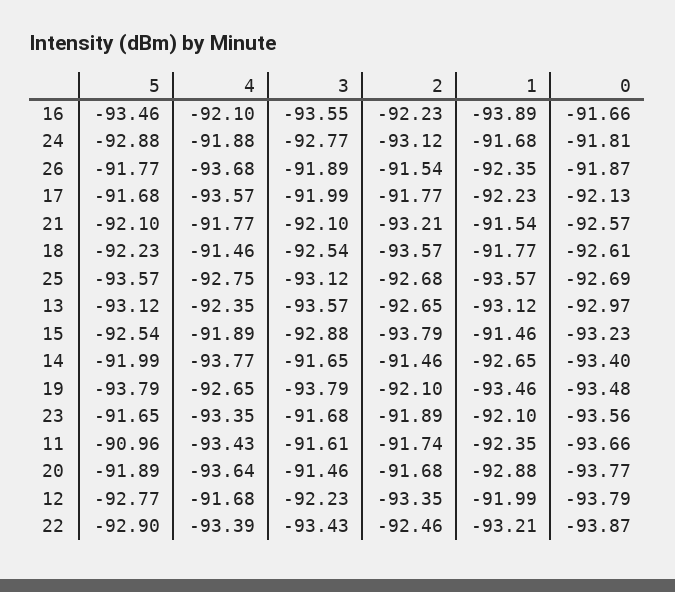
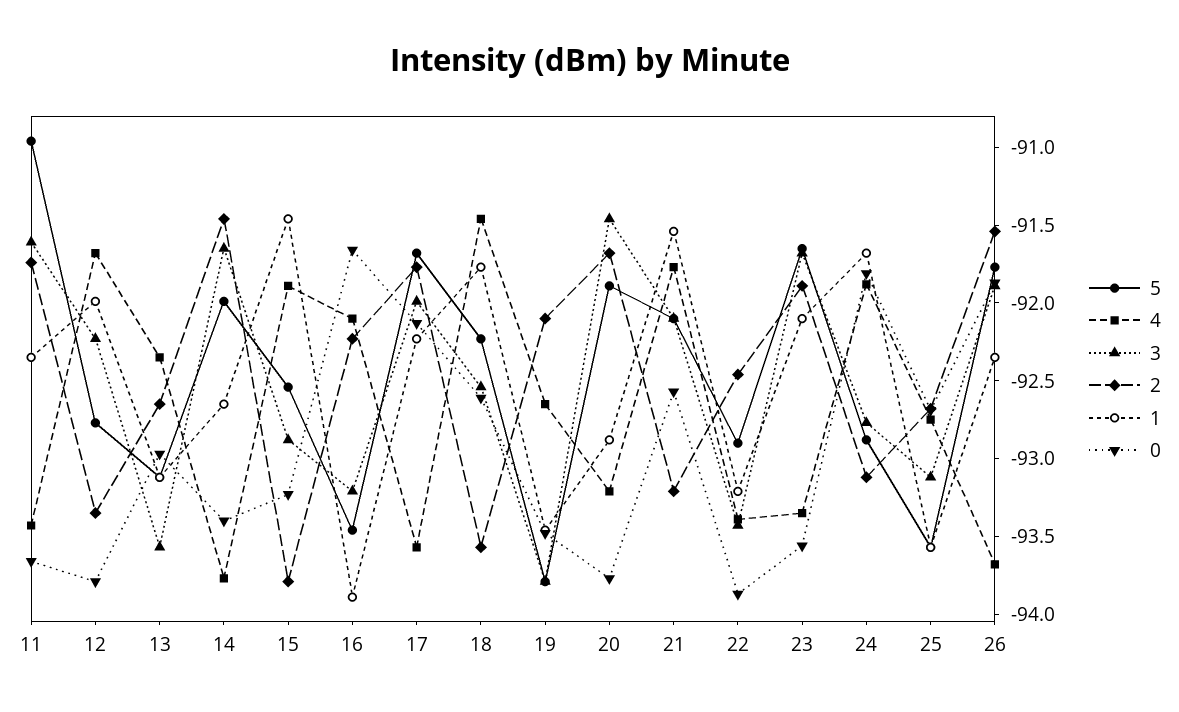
  {
    "5": {
      "16": -93.46,
      "24": -92.88,
      "26": -91.77,
      "17": -91.68,
      "21": -92.1,
      "18": -92.23,
      "25": -93.57,
      "13": -93.12,
      "15": -92.54,
      "14": -91.99,
      "19": -93.79,
      "23": -91.65,
      "11": -90.96,
      "20": -91.89,
      "12": -92.77,
      "22": -92.9
    },
    "4": {
      "16": -92.1,
      "24": -91.88,
      "26": -93.68,
      "17": -93.57,
      "21": -91.77,
      "18": -91.46,
      "25": -92.75,
      "13": -92.35,
      "15": -91.89,
      "14": -93.77,
      "19": -92.65,
      "23": -93.35,
      "11": -93.43,
-     "20": -93.64,
+     "20": -93.2,
      "12": -91.68,
      "22": -93.39
    },
    "3": {
-     "16": -93.55,
+     "16": -93.2,
      "24": -92.77,
      "26": -91.89,
      "17": -91.99,
      "21": -92.1,
      "18": -92.54,
      "25": -93.12,
      "13": -93.57,
      "15": -92.88,
      "14": -91.65,
      "19": -93.79,
      "23": -91.68,
      "11": -91.61,
      "20": -91.46,
      "12": -92.23,
      "22": -93.43
    },
    "2": {
      "16": -92.23,
      "24": -93.12,
      "26": -91.54,
      "17": -91.77,
      "21": -93.21,
      "18": -93.57,
      "25": -92.68,
      "13": -92.65,
      "15": -93.79,
      "14": -91.46,
      "19": -92.1,
      "23": -91.89,
      "11": -91.74,
      "20": -91.68,
      "12": -93.35,
      "22": -92.46
    },
    "1": {
      "16": -93.89,
      "24": -91.68,
      "26": -92.35,
      "17": -92.23,
      "21": -91.54,
      "18": -91.77,
      "25": -93.57,
      "13": -93.12,
      "15": -91.46,
      "14": -92.65,
      "19": -93.46,
      "23": -92.1,
      "11": -92.35,
      "20": -92.88,
      "12": -91.99,
      "22": -93.21
    },
    "0": {
      "16": -91.66,
      "24": -91.81,
      "26": -91.87,
      "17": -92.13,
      "21": -92.57,
      "18": -92.61,
      "25": -92.69,
      "13": -92.97,
      "15": -93.23,
      "14": -93.4,
      "19": -93.48,
      "23": -93.56,
      "11": -93.66,
      "20": -93.77,
      "12": -93.79,
      "22": -93.87
    }
  }

